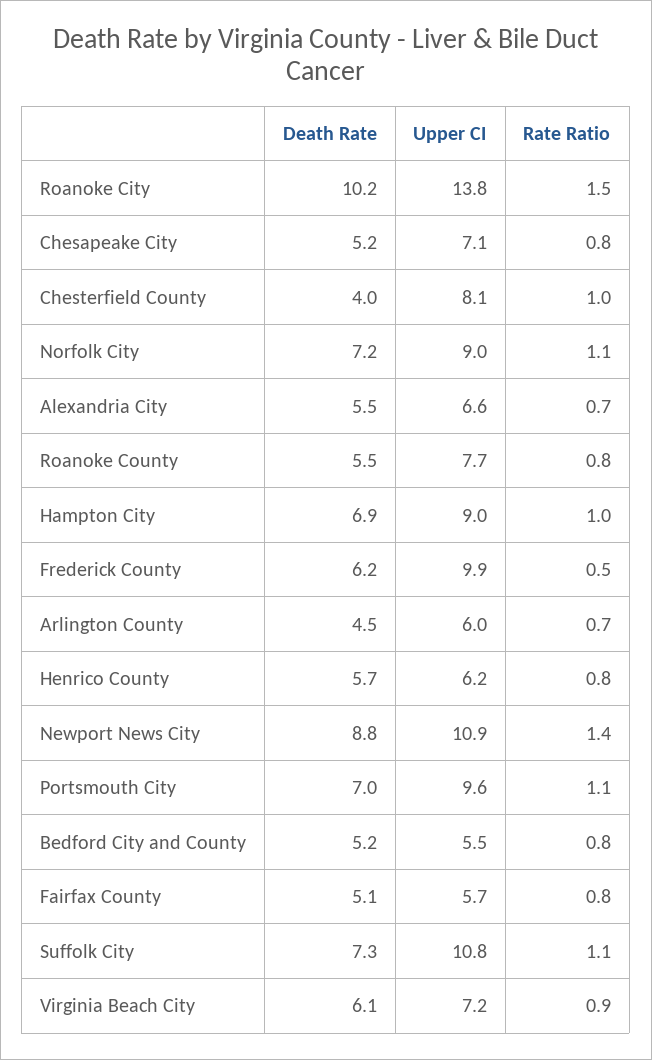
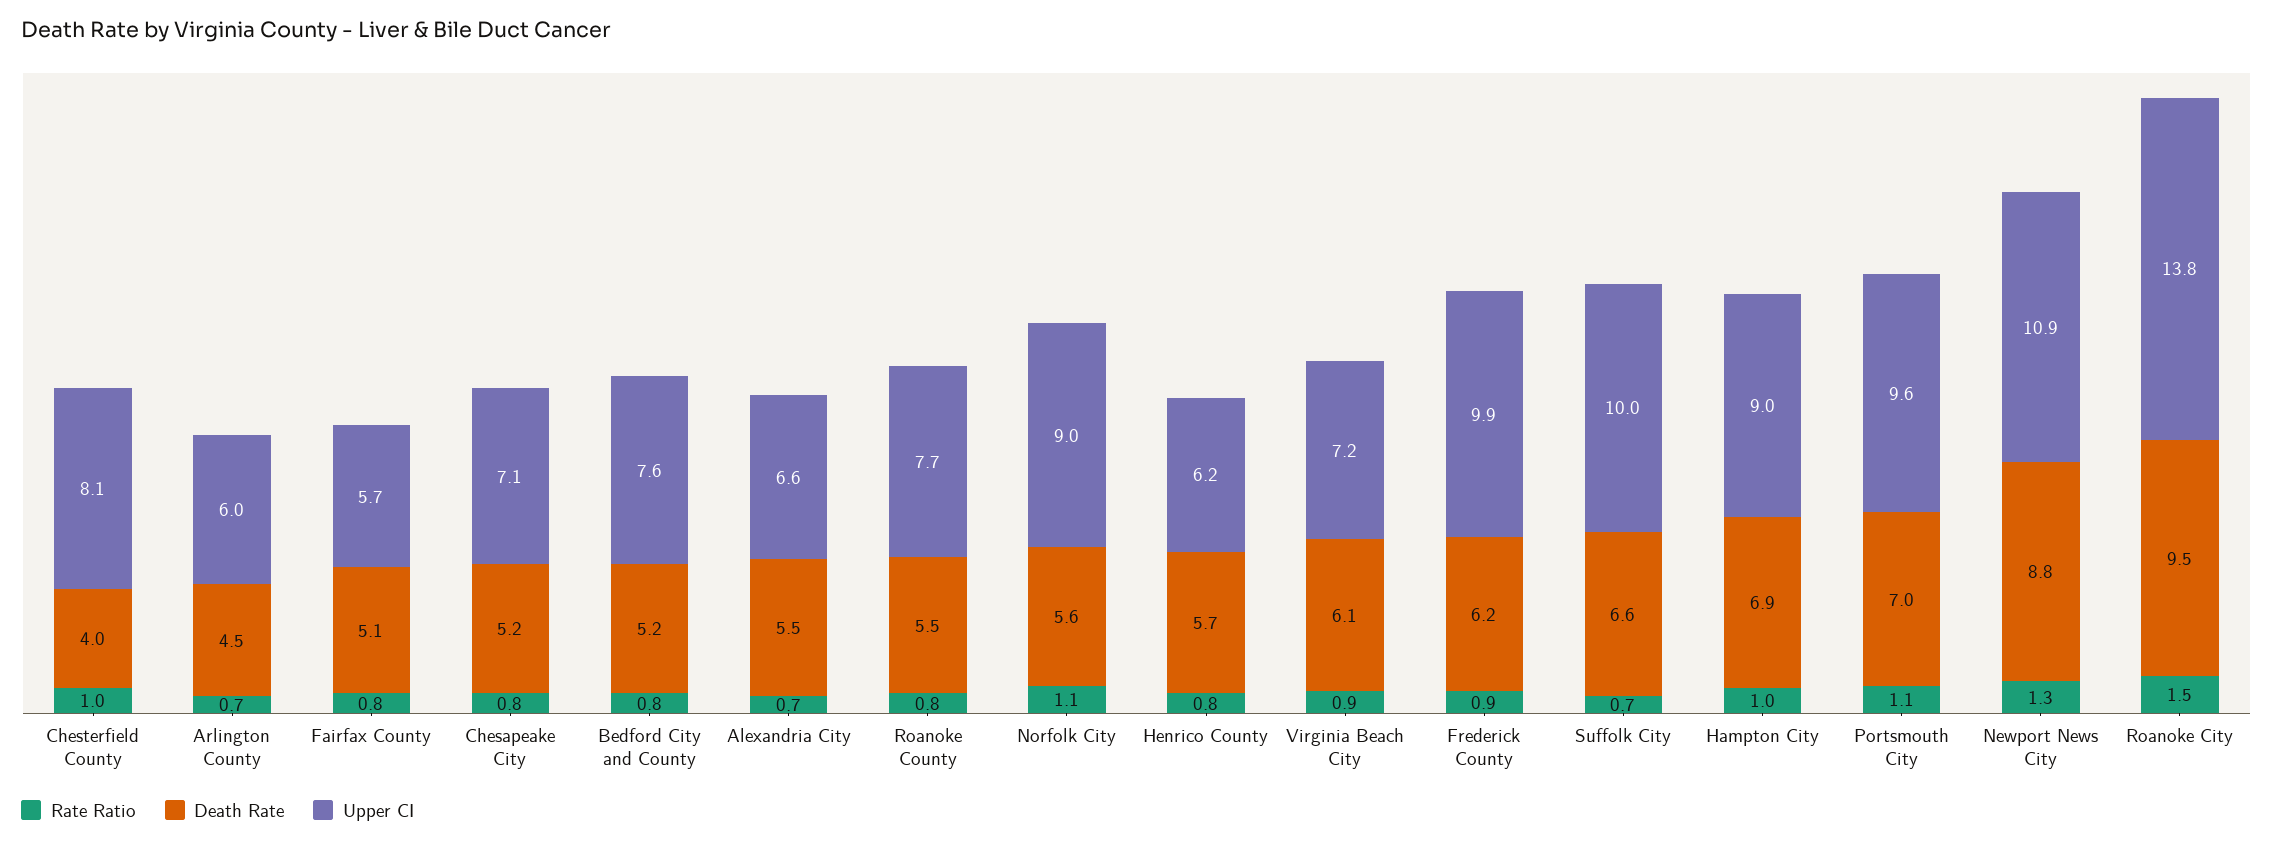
  {
    "Death Rate": {
-     "Roanoke City": 10.2,
+     "Roanoke City": 9.5,
      "Chesapeake City": 5.2,
      "Chesterfield County": 4,
-     "Norfolk City": 7.2,
+     "Norfolk City": 5.6,
      "Alexandria City": 5.5,
      "Roanoke County": 5.5,
      "Hampton City": 6.9,
      "Frederick County": 6.2,
      "Arlington County": 4.5,
      "Henrico County": 5.7,
      "Newport News City": 8.8,
      "Portsmouth City": 7,
      "Bedford City and County": 5.2,
      "Fairfax County": 5.1,
-     "Suffolk City": 7.3,
+     "Suffolk City": 6.6,
      "Virginia Beach City": 6.1
    },
    "Upper CI": {
      "Roanoke City": 13.8,
      "Chesapeake City": 7.1,
      "Chesterfield County": 8.1,
      "Norfolk City": 9,
      "Alexandria City": 6.6,
      "Roanoke County": 7.7,
      "Hampton City": 9,
      "Frederick County": 9.9,
      "Arlington County": 6,
      "Henrico County": 6.2,
      "Newport News City": 10.9,
      "Portsmouth City": 9.6,
-     "Bedford City and County": 5.5,
+     "Bedford City and County": 7.6,
      "Fairfax County": 5.7,
-     "Suffolk City": 10.8,
+     "Suffolk City": 10,
      "Virginia Beach City": 7.2
    },
    "Rate Ratio": {
      "Roanoke City": 1.5,
      "Chesapeake City": 0.8,
      "Chesterfield County": 1,
      "Norfolk City": 1.1,
      "Alexandria City": 0.7,
      "Roanoke County": 0.8,
      "Hampton City": 1,
-     "Frederick County": 0.5,
+     "Frederick County": 0.9,
      "Arlington County": 0.7,
      "Henrico County": 0.8,
-     "Newport News City": 1.4,
+     "Newport News City": 1.3,
      "Portsmouth City": 1.1,
      "Bedford City and County": 0.8,
      "Fairfax County": 0.8,
-     "Suffolk City": 1.1,
+     "Suffolk City": 0.7,
      "Virginia Beach City": 0.9
    }
  }

